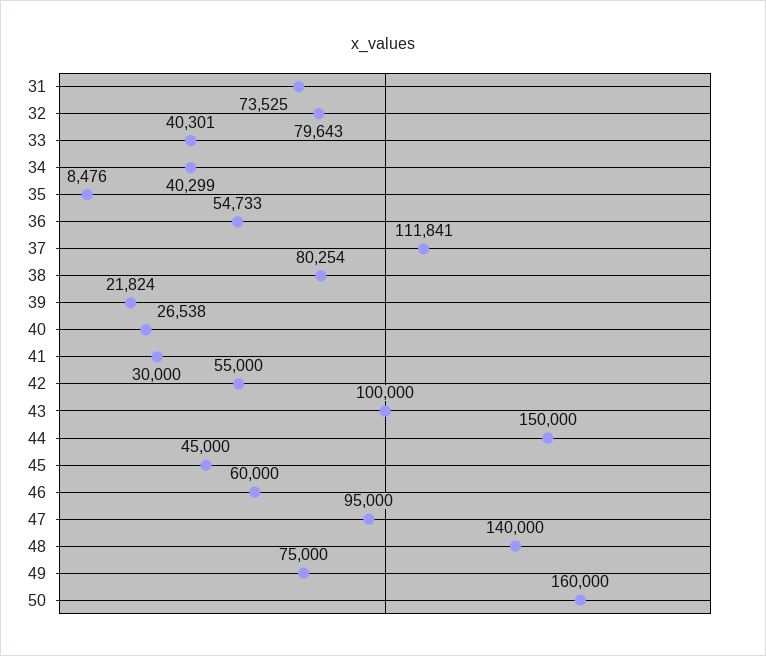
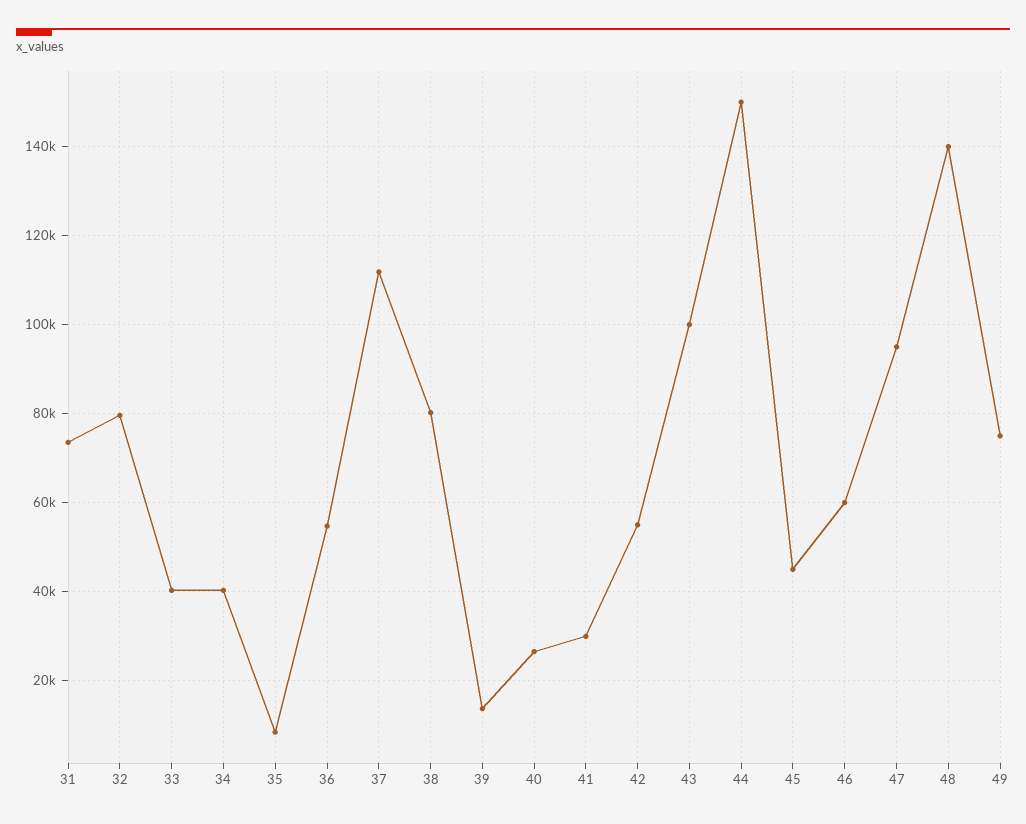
  {
    "31": 73525,
    "32": 79643,
    "33": 40301,
    "34": 40299,
    "35": 8476,
    "36": 54733,
    "37": 111841,
    "38": 80254,
-   "39": 21824,
+   "39": 14000,
    "40": 26538,
    "41": 30000,
    "42": 55000,
    "43": 100000,
    "44": 150000,
    "45": 45000,
    "46": 60000,
    "47": 95000,
    "48": 140000,
-   "49": 75000,
+   "49": 75000
-   "50": 160000
  }

